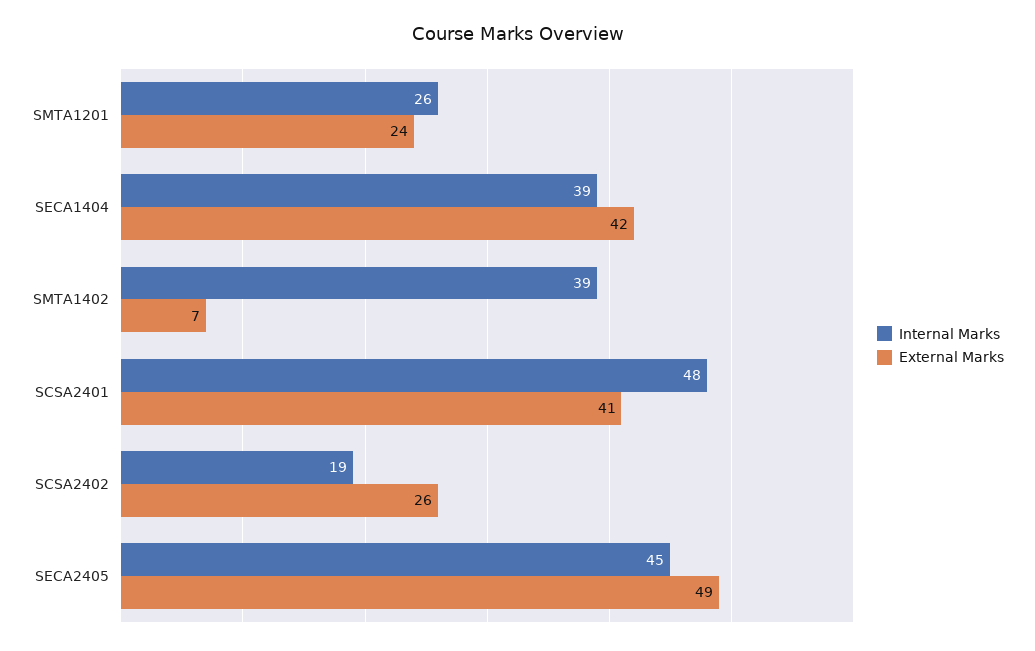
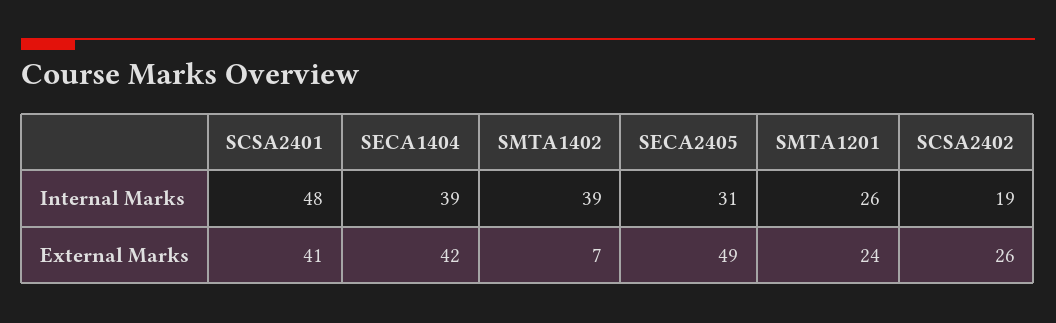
  {
    "Internal Marks": {
      "SMTA1201": 26,
      "SECA1404": 39,
      "SMTA1402": 39,
      "SCSA2401": 48,
      "SCSA2402": 19,
-     "SECA2405": 45
+     "SECA2405": 31
    },
    "External Marks": {
      "SMTA1201": 24,
      "SECA1404": 42,
      "SMTA1402": 7,
      "SCSA2401": 41,
      "SCSA2402": 26,
      "SECA2405": 49
    }
  }

